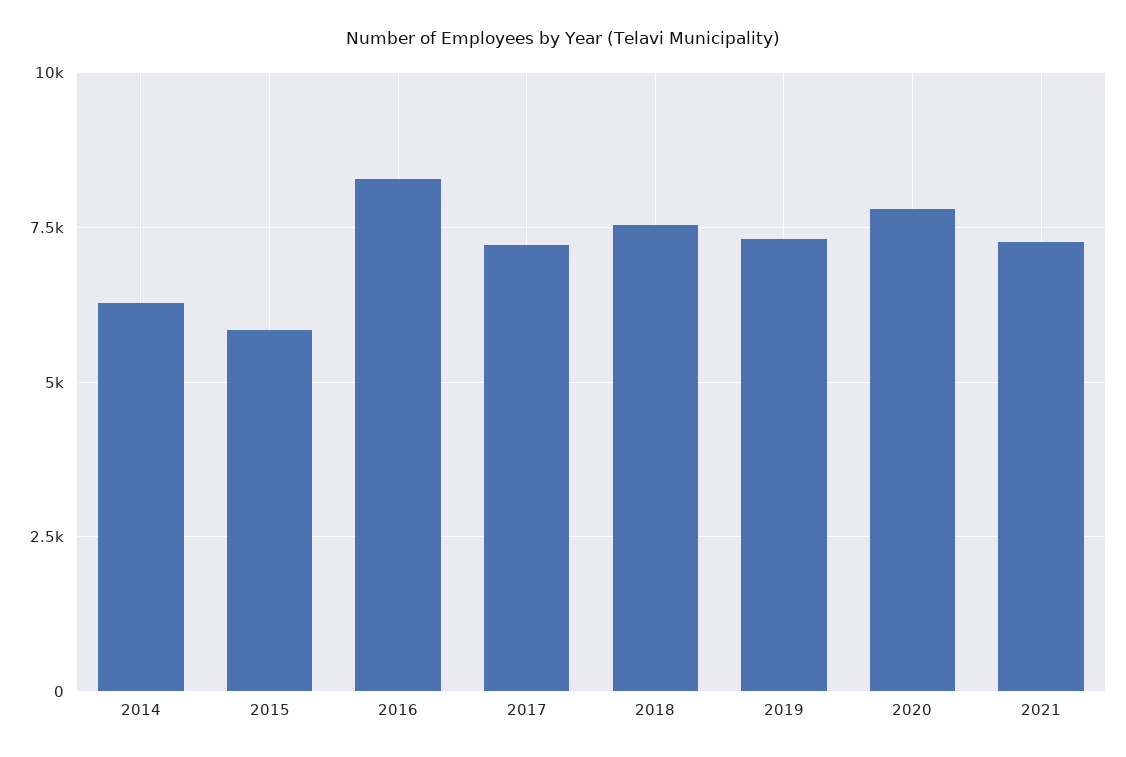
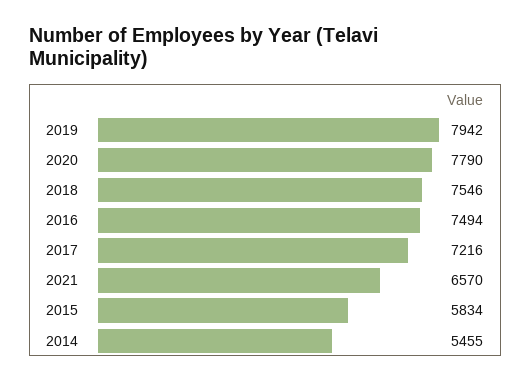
  {
-   "2014": 6250,
+   "2014": 5455,
    "2015": 5834,
-   "2016": 8250,
+   "2016": 7494,
    "2017": 7216,
    "2018": 7546,
-   "2019": 7250,
+   "2019": 7942,
    "2020": 7790,
-   "2021": 7250
+   "2021": 6570
  }

